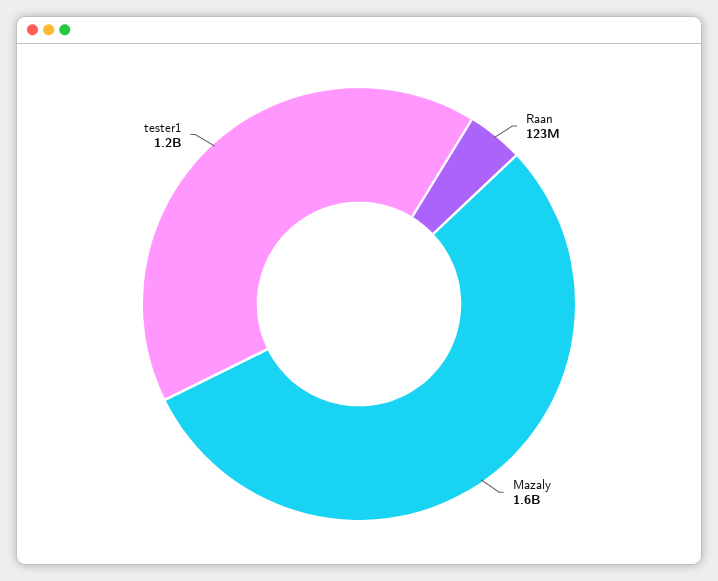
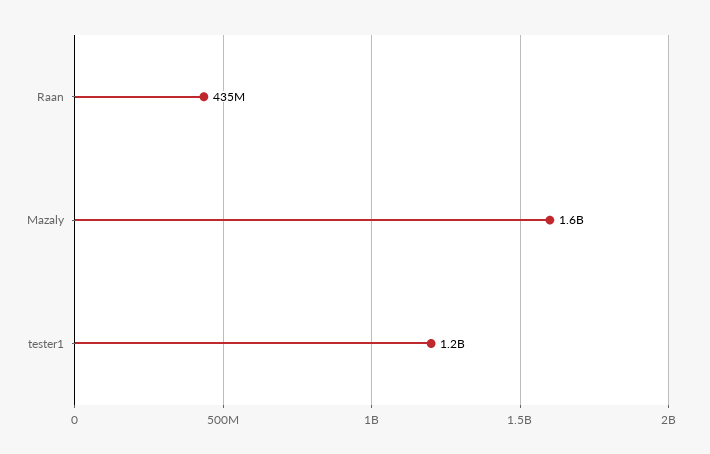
  {
-   "Raan": 123000000,
+   "Raan": 435000000,
    "Mazaly": 1600000000,
    "tester1": 1200000000
  }

